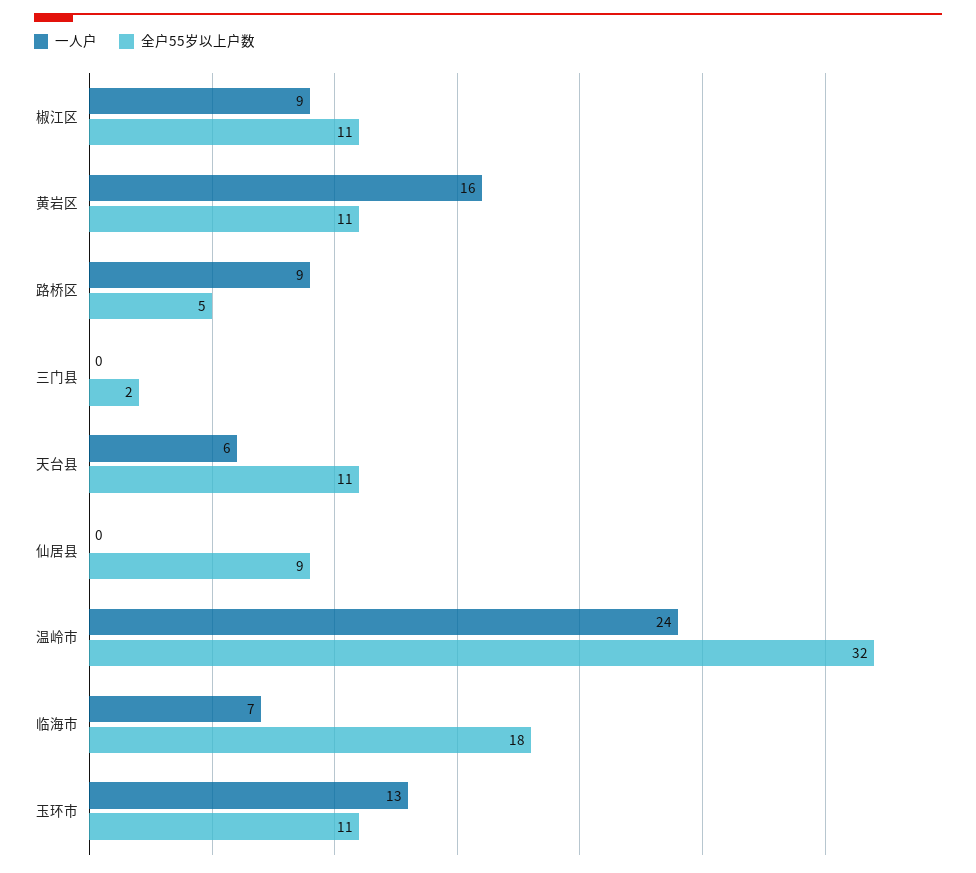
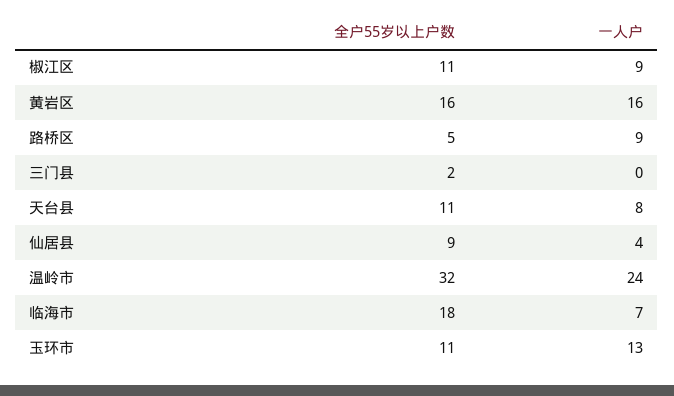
  {
    "一人户": {
      "椒江区": 9,
      "黄岩区": 16,
      "路桥区": 9,
      "三门县": 0,
-     "天台县": 6,
+     "天台县": 8,
-     "仙居县": 0,
+     "仙居县": 4,
      "温岭市": 24,
      "临海市": 7,
      "玉环市": 13
    },
    "全户55岁以上户数": {
      "椒江区": 11,
-     "黄岩区": 11,
+     "黄岩区": 16,
      "路桥区": 5,
      "三门县": 2,
      "天台县": 11,
      "仙居县": 9,
      "温岭市": 32,
      "临海市": 18,
      "玉环市": 11
    }
  }

